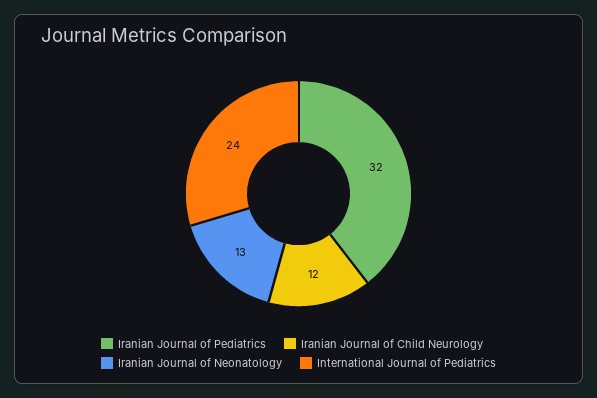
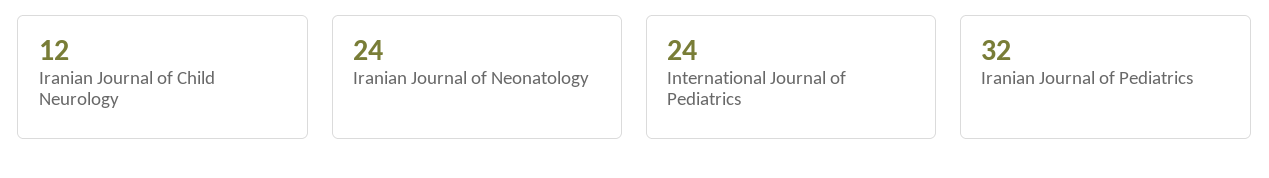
  {
    "Iranian Journal of Pediatrics": 32,
    "Iranian Journal of Child Neurology": 12,
-   "Iranian Journal of Neonatology": 13,
+   "Iranian Journal of Neonatology": 24,
    "International Journal of Pediatrics": 24
  }

